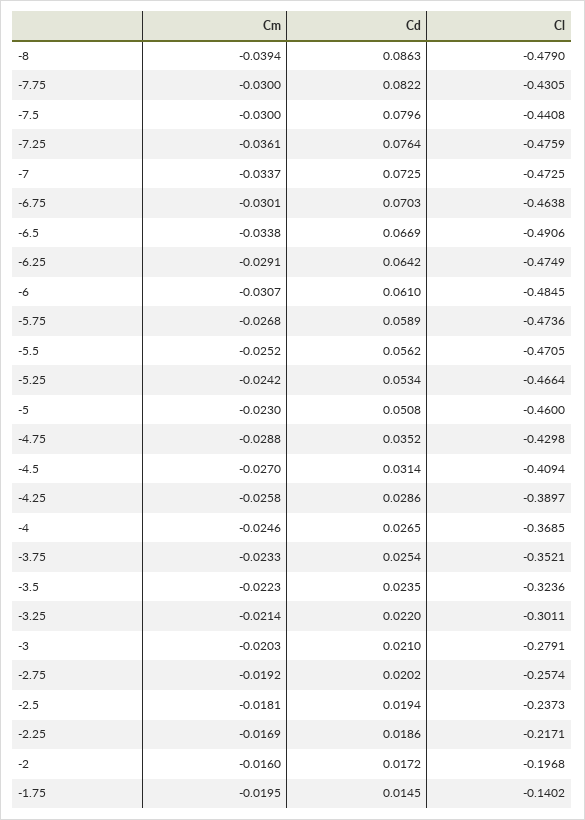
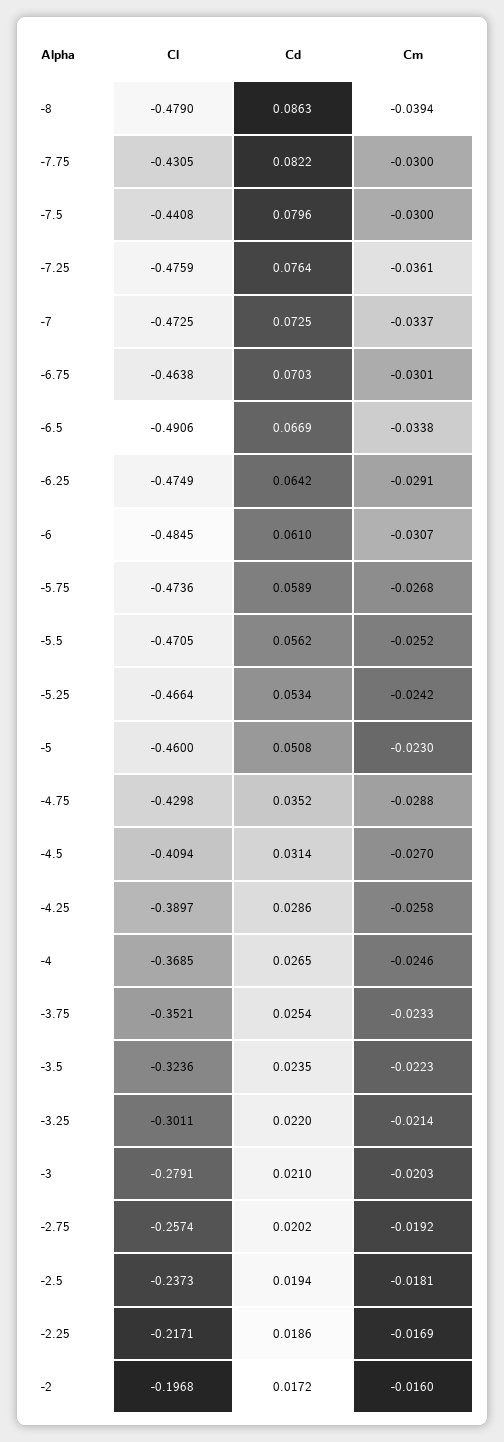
  {
    "Cm": {
      "-8": -0.0394,
      "-7.75": -0.03,
      "-7.5": -0.03,
      "-7.25": -0.0361,
      "-7": -0.0337,
      "-6.75": -0.0301,
      "-6.5": -0.0338,
      "-6.25": -0.0291,
      "-6": -0.0307,
      "-5.75": -0.0268,
      "-5.5": -0.0252,
      "-5.25": -0.0242,
      "-5": -0.023,
      "-4.75": -0.0288,
      "-4.5": -0.027,
      "-4.25": -0.0258,
      "-4": -0.0246,
      "-3.75": -0.0233,
      "-3.5": -0.0223,
      "-3.25": -0.0214,
      "-3": -0.0203,
      "-2.75": -0.0192,
      "-2.5": -0.0181,
      "-2.25": -0.0169,
-     "-2": -0.016,
+     "-2": -0.016
-     "-1.75": -0.0195
    },
    "Cd": {
      "-8": 0.0863,
      "-7.75": 0.0822,
      "-7.5": 0.0796,
      "-7.25": 0.0764,
      "-7": 0.0725,
      "-6.75": 0.0703,
      "-6.5": 0.0669,
      "-6.25": 0.0642,
      "-6": 0.061,
      "-5.75": 0.0589,
      "-5.5": 0.0562,
      "-5.25": 0.0534,
      "-5": 0.0508,
      "-4.75": 0.0352,
      "-4.5": 0.0314,
      "-4.25": 0.0286,
      "-4": 0.0265,
      "-3.75": 0.0254,
      "-3.5": 0.0235,
      "-3.25": 0.022,
      "-3": 0.021,
      "-2.75": 0.0202,
      "-2.5": 0.0194,
      "-2.25": 0.0186,
-     "-2": 0.0172,
+     "-2": 0.0172
-     "-1.75": 0.0145
    },
    "Cl": {
      "-8": -0.479,
      "-7.75": -0.4305,
      "-7.5": -0.4408,
      "-7.25": -0.4759,
      "-7": -0.4725,
      "-6.75": -0.4638,
      "-6.5": -0.4906,
      "-6.25": -0.4749,
      "-6": -0.4845,
      "-5.75": -0.4736,
      "-5.5": -0.4705,
      "-5.25": -0.4664,
      "-5": -0.46,
      "-4.75": -0.4298,
      "-4.5": -0.4094,
      "-4.25": -0.3897,
      "-4": -0.3685,
      "-3.75": -0.3521,
      "-3.5": -0.3236,
      "-3.25": -0.3011,
      "-3": -0.2791,
      "-2.75": -0.2574,
      "-2.5": -0.2373,
      "-2.25": -0.2171,
-     "-2": -0.1968,
+     "-2": -0.1968
-     "-1.75": -0.1402
    }
  }

